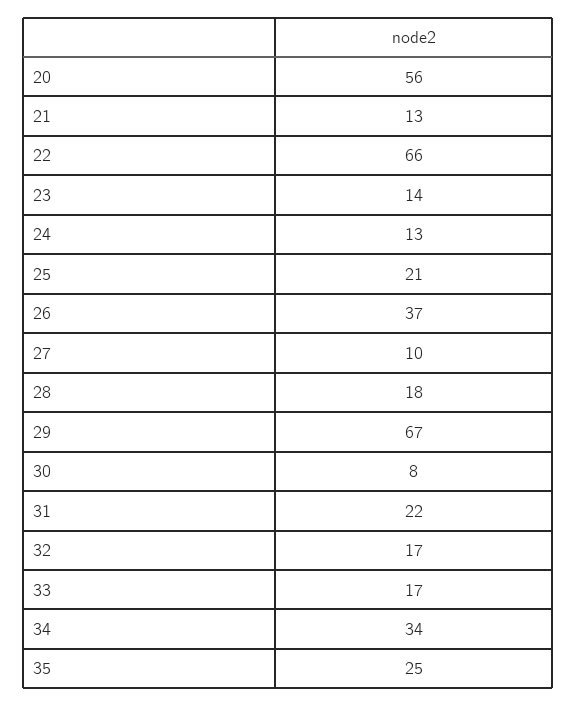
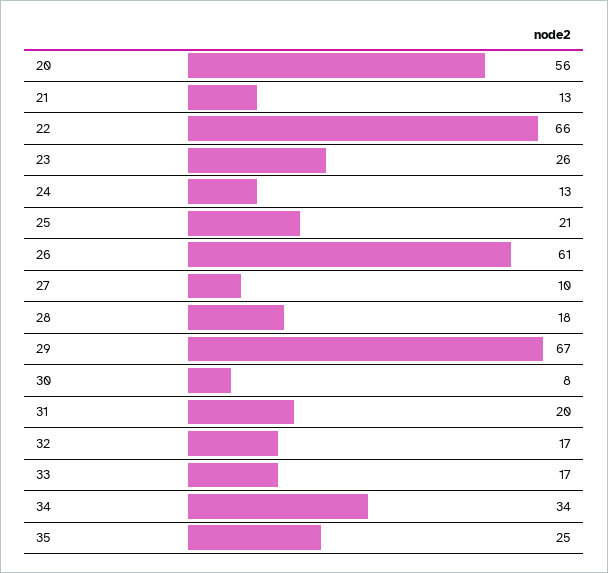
  {
    "20": 56,
    "21": 13,
    "22": 66,
-   "23": 14,
+   "23": 26,
    "24": 13,
    "25": 21,
-   "26": 37,
+   "26": 61,
    "27": 10,
    "28": 18,
    "29": 67,
    "30": 8,
-   "31": 22,
+   "31": 20,
    "32": 17,
    "33": 17,
    "34": 34,
    "35": 25
  }

